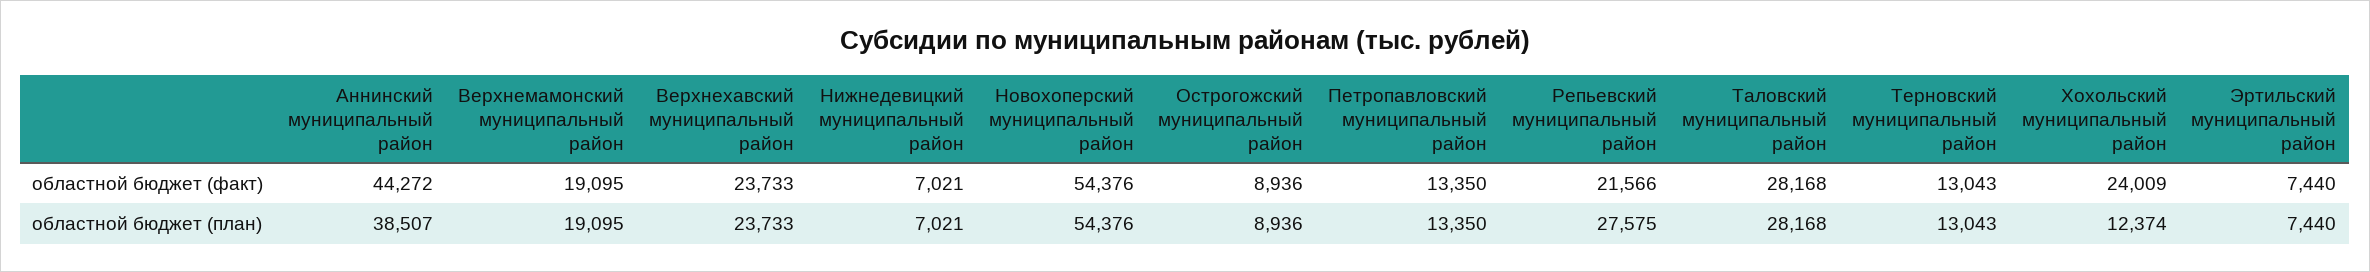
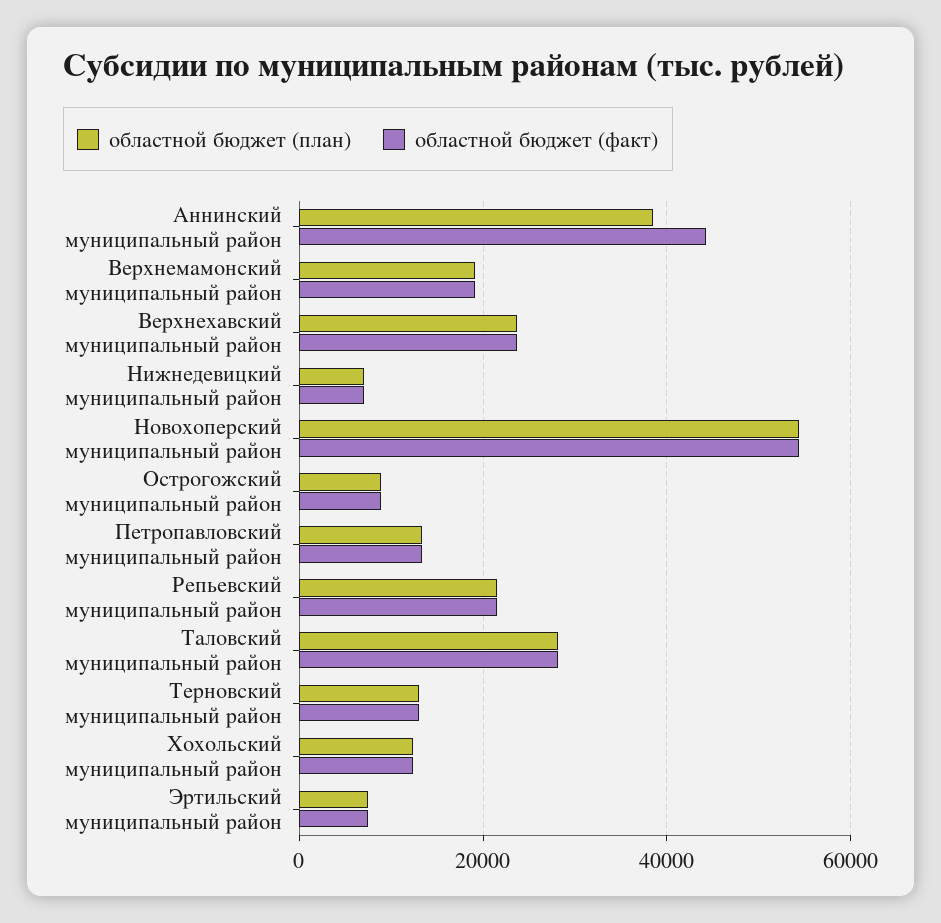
  {
    "областной бюджет (факт)": {
      "Аннинский муниципальный район": 44272,
      "Верхнемамонский муниципальный район": 19095,
      "Верхнехавский муниципальный район": 23733,
      "Нижнедевицкий муниципальный район": 7021,
      "Новохоперский муниципальный район": 54376,
      "Острогожский муниципальный район": 8936,
      "Петропавловский муниципальный район": 13350,
      "Репьевский муниципальный район": 21566,
      "Таловский муниципальный район": 28168,
      "Терновский муниципальный район": 13043,
-     "Хохольский муниципальный район": 24009,
+     "Хохольский муниципальный район": 12000,
      "Эртильский муниципальный район": 7440
    },
    "областной бюджет (план)": {
      "Аннинский муниципальный район": 38507,
      "Верхнемамонский муниципальный район": 19095,
      "Верхнехавский муниципальный район": 23733,
      "Нижнедевицкий муниципальный район": 7021,
      "Новохоперский муниципальный район": 54376,
      "Острогожский муниципальный район": 8936,
      "Петропавловский муниципальный район": 13350,
-     "Репьевский муниципальный район": 27575,
+     "Репьевский муниципальный район": 22000,
      "Таловский муниципальный район": 28168,
      "Терновский муниципальный район": 13043,
      "Хохольский муниципальный район": 12374,
      "Эртильский муниципальный район": 7440
    }
  }

